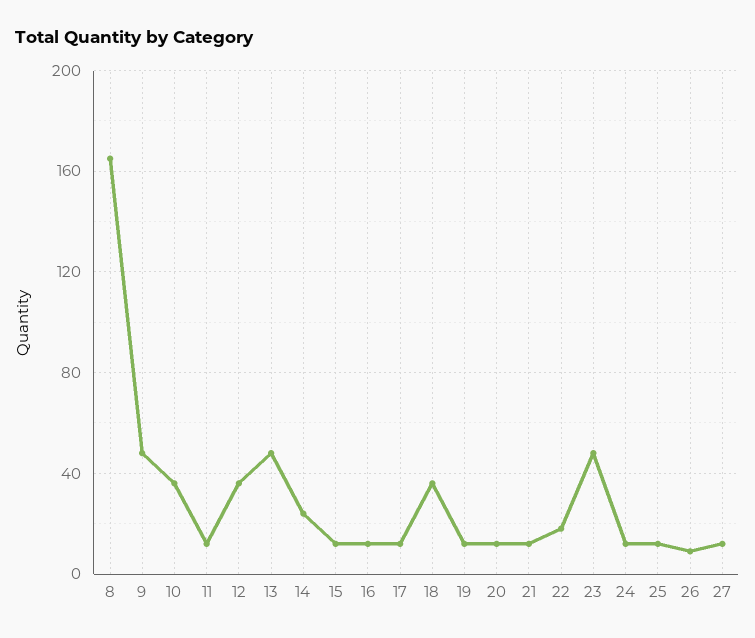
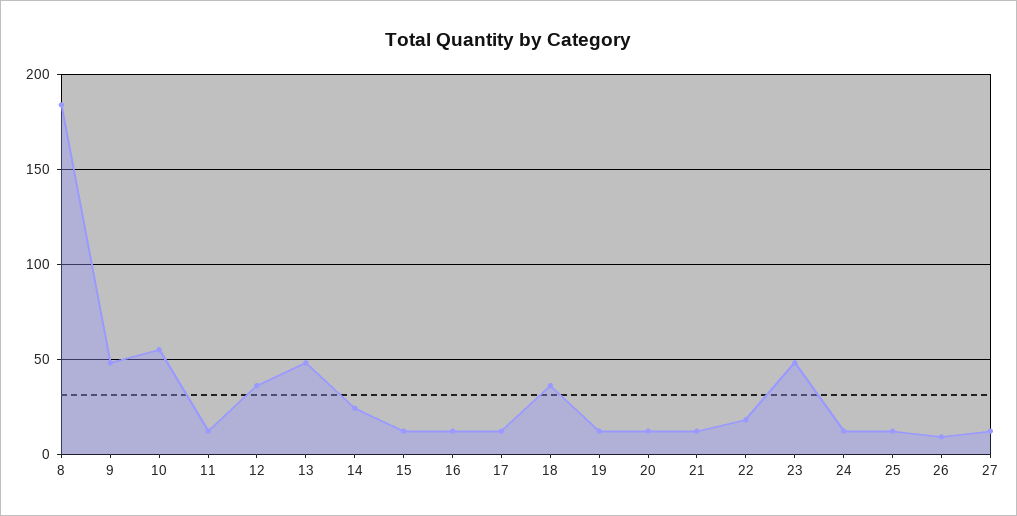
  {
-   "8": 165,
+   "8": 185,
    "9": 50,
-   "10": 35,
+   "10": 55,
    "11": 10,
    "12": 35,
    "13": 50,
    "14": 25,
    "15": 10,
    "16": 10,
    "17": 10,
    "18": 35,
    "19": 10,
    "20": 10,
    "21": 10,
    "22": 20,
    "23": 50,
    "24": 10,
    "25": 10,
    "26": 10,
    "27": 10
  }

